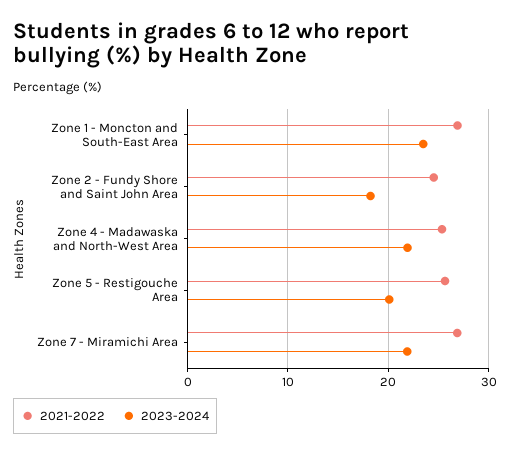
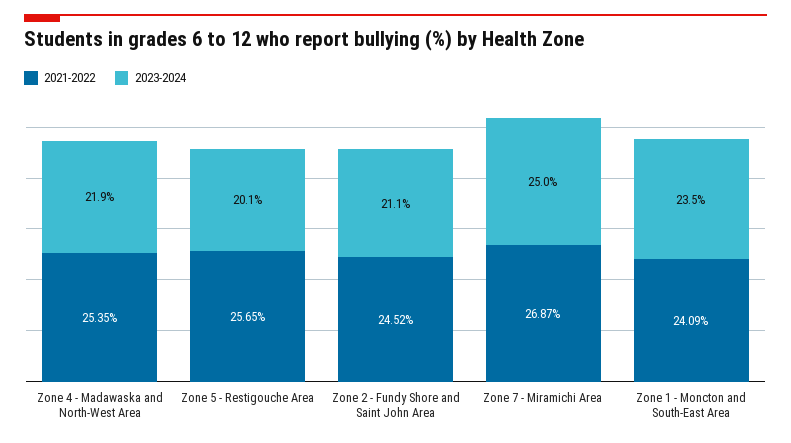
  {
    "2021-2022": {
-     "Zone 1 - Moncton and South-East Area": 27,
+     "Zone 1 - Moncton and South-East Area": 24.09,
      "Zone 2 - Fundy Shore and Saint John Area": 24.52,
      "Zone 4 - Madawaska and North-West Area": 25.35,
      "Zone 5 - Restigouche Area": 25.65,
      "Zone 7 - Miramichi Area": 26.87
    },
    "2023-2024": {
      "Zone 1 - Moncton and South-East Area": 23.5,
-     "Zone 2 - Fundy Shore and Saint John Area": 18,
+     "Zone 2 - Fundy Shore and Saint John Area": 21.1,
      "Zone 4 - Madawaska and North-West Area": 21.9,
      "Zone 5 - Restigouche Area": 20.1,
-     "Zone 7 - Miramichi Area": 22
+     "Zone 7 - Miramichi Area": 25
    }
  }

